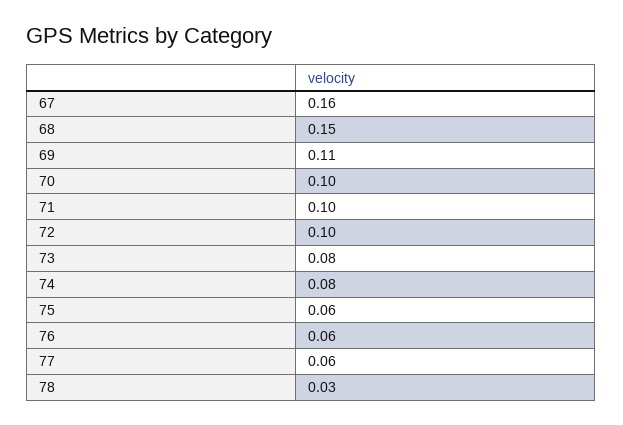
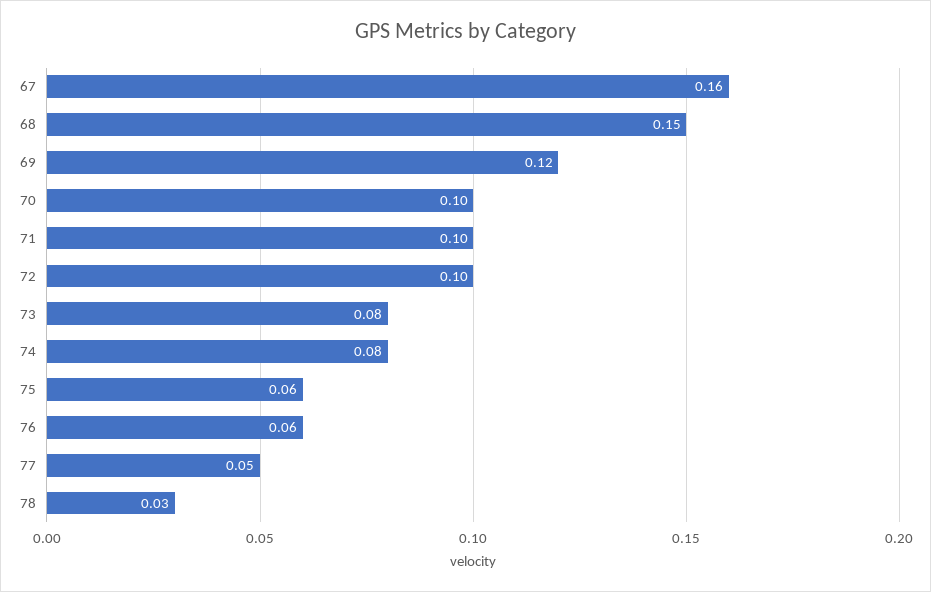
  {
    "67": 0.16,
    "68": 0.15,
-   "69": 0.11,
+   "69": 0.12,
    "70": 0.1,
    "71": 0.1,
    "72": 0.1,
    "73": 0.08,
    "74": 0.08,
    "75": 0.06,
    "76": 0.06,
-   "77": 0.06,
+   "77": 0.05,
    "78": 0.03
  }

